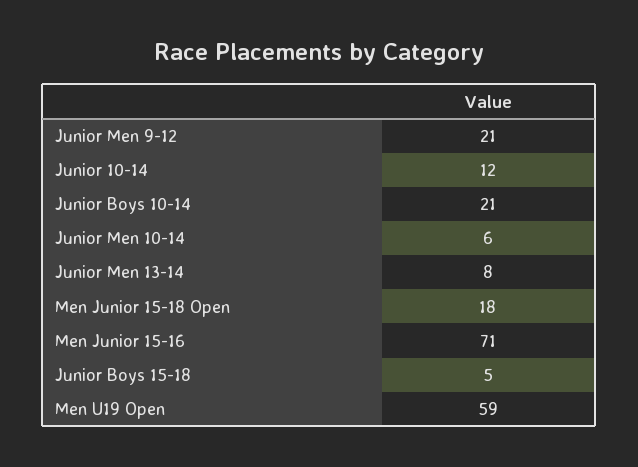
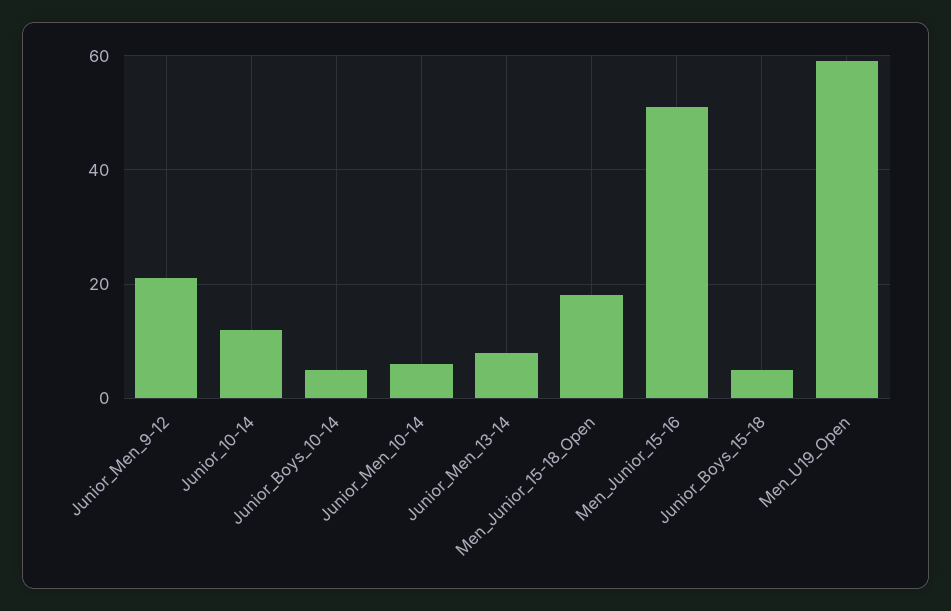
  {
    "Junior Men 9-12": 21,
    "Junior 10-14": 12,
-   "Junior Boys 10-14": 21,
+   "Junior Boys 10-14": 5,
    "Junior Men 10-14": 6,
    "Junior Men 13-14": 8,
    "Men Junior 15-18 Open": 18,
-   "Men Junior 15-16": 71,
+   "Men Junior 15-16": 50,
    "Junior Boys 15-18": 5,
    "Men U19 Open": 59
  }

